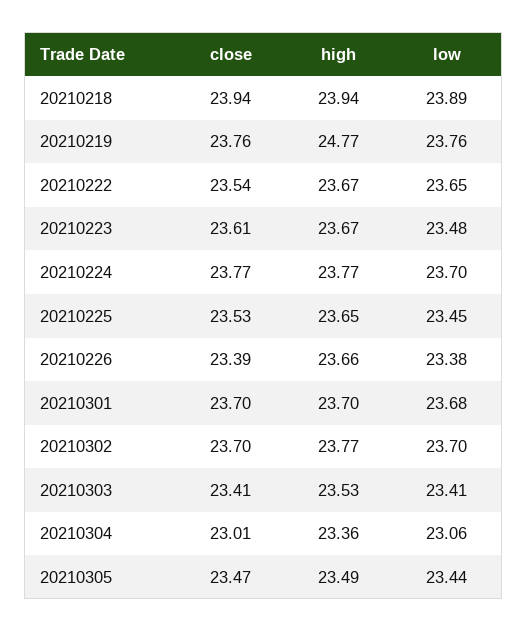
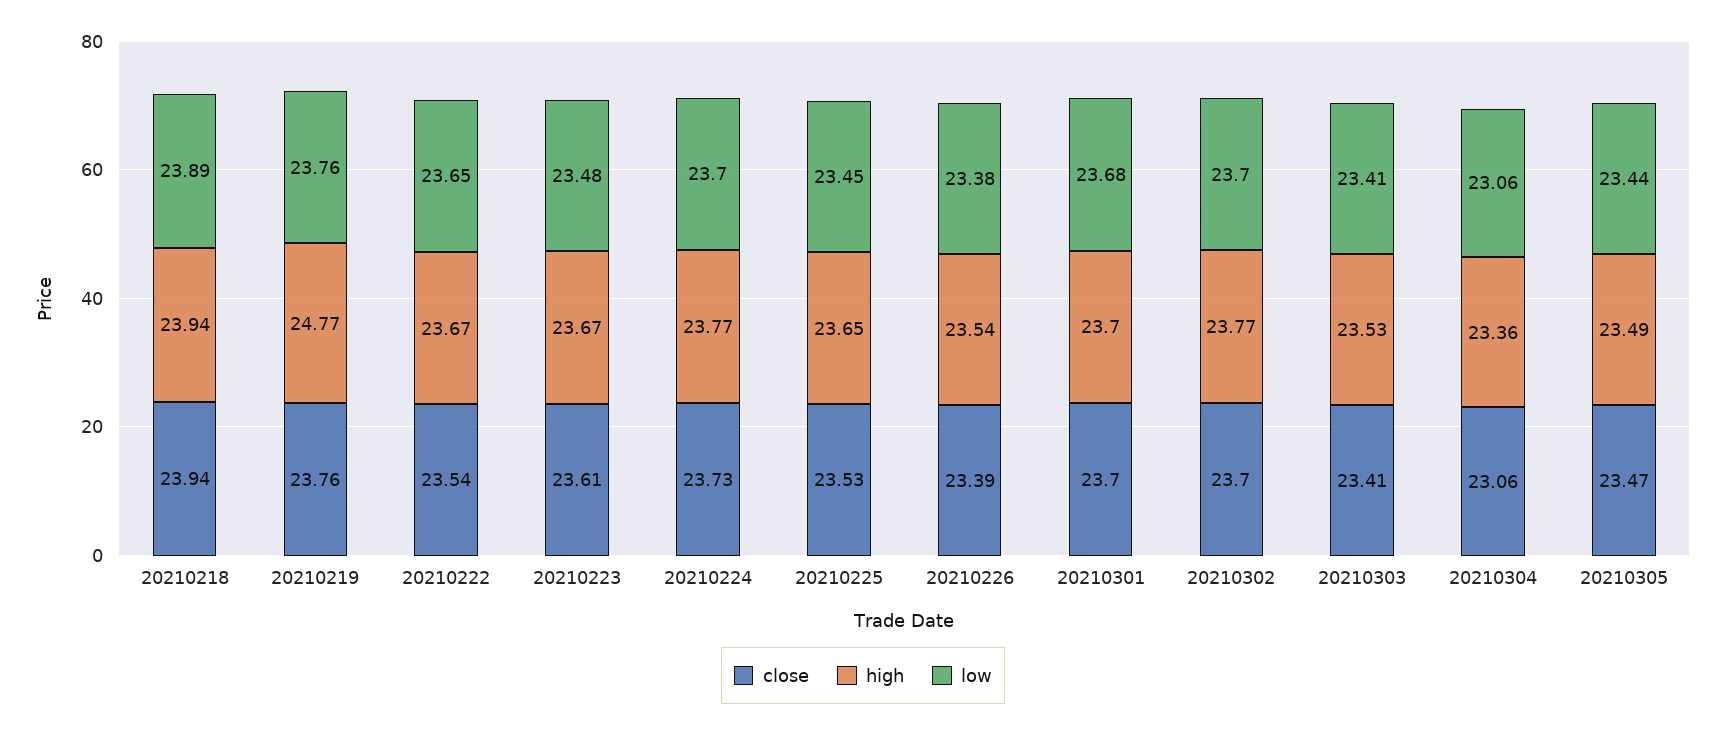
  {
    "close": {
      "20210218": 23.94,
      "20210219": 23.76,
      "20210222": 23.54,
      "20210223": 23.61,
-     "20210224": 23.77,
+     "20210224": 23.73,
      "20210225": 23.53,
      "20210226": 23.39,
      "20210301": 23.7,
      "20210302": 23.7,
      "20210303": 23.41,
-     "20210304": 23.01,
+     "20210304": 23.06,
      "20210305": 23.47
    },
    "high": {
      "20210218": 23.94,
      "20210219": 24.77,
      "20210222": 23.67,
      "20210223": 23.67,
      "20210224": 23.77,
      "20210225": 23.65,
-     "20210226": 23.66,
+     "20210226": 23.54,
      "20210301": 23.7,
      "20210302": 23.77,
      "20210303": 23.53,
      "20210304": 23.36,
      "20210305": 23.49
    },
    "low": {
      "20210218": 23.89,
      "20210219": 23.76,
      "20210222": 23.65,
      "20210223": 23.48,
      "20210224": 23.7,
      "20210225": 23.45,
      "20210226": 23.38,
      "20210301": 23.68,
      "20210302": 23.7,
      "20210303": 23.41,
      "20210304": 23.06,
      "20210305": 23.44
    }
  }

